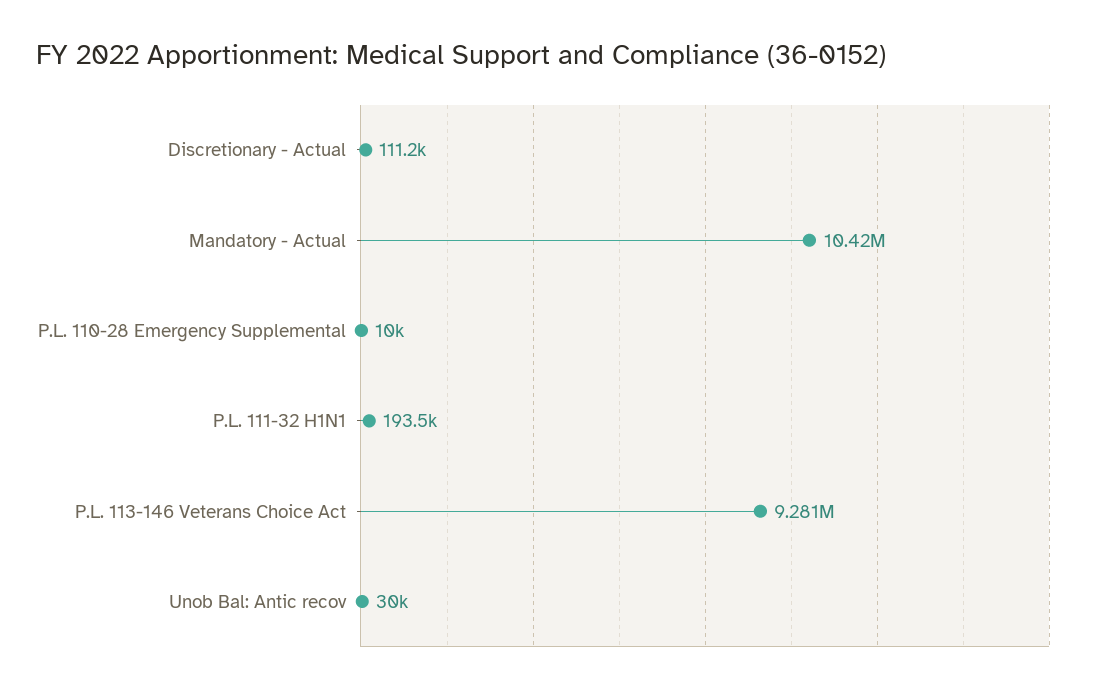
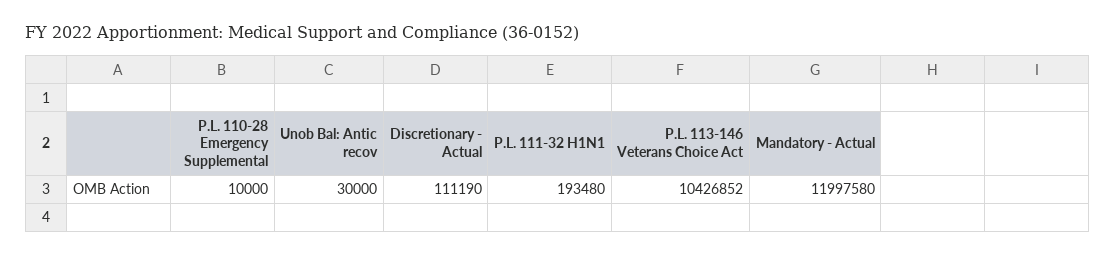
  {
    "Discretionary - Actual": 111190,
-   "Mandatory - Actual": 10420000,
+   "Mandatory - Actual": 11997580,
    "P.L. 110-28 Emergency Supplemental": 10000,
    "P.L. 111-32 H1N1": 193480,
-   "P.L. 113-146 Veterans Choice Act": 9281000,
+   "P.L. 113-146 Veterans Choice Act": 10426852,
    "Unob Bal: Antic recov": 30000
  }

